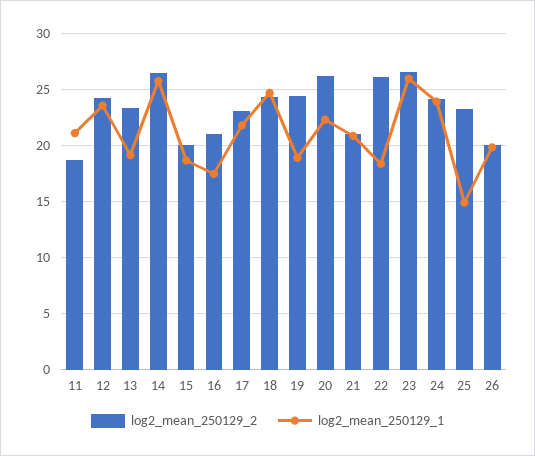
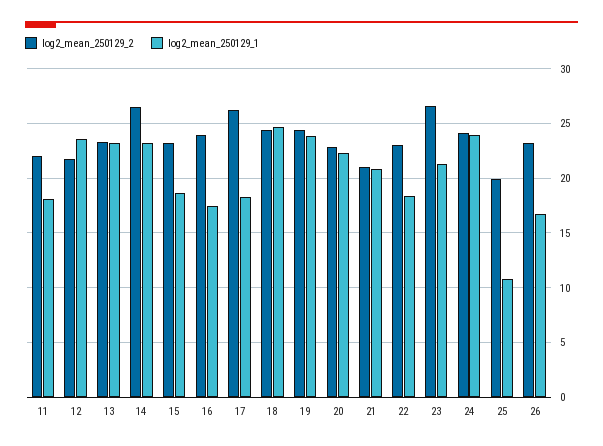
  {
    "log2_mean_250129_2": {
-     "11": 19,
+     "11": 22,
-     "12": 24,
+     "12": 22,
      "13": 23,
      "14": 27,
-     "15": 20,
+     "15": 23,
-     "16": 21,
+     "16": 24,
-     "17": 23,
+     "17": 26,
      "18": 24,
      "19": 24,
-     "20": 26,
+     "20": 23,
      "21": 21,
-     "22": 26,
+     "22": 23,
      "23": 27,
      "24": 24,
-     "25": 23,
+     "25": 20,
-     "26": 20
+     "26": 23
    },
    "log2_mean_250129_1": {
-     "11": 21,
+     "11": 18,
      "12": 24,
-     "13": 19,
+     "13": 23,
-     "14": 26,
+     "14": 23,
      "15": 19,
      "16": 17,
-     "17": 22,
+     "17": 18,
      "18": 25,
-     "19": 19,
+     "19": 24,
      "20": 22,
      "21": 21,
      "22": 18,
-     "23": 26,
+     "23": 21,
      "24": 24,
-     "25": 15,
+     "25": 11,
-     "26": 20
+     "26": 17
    }
  }

